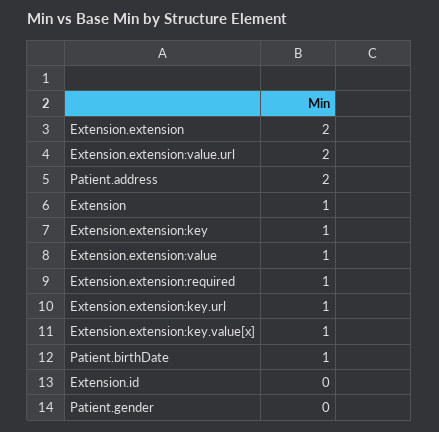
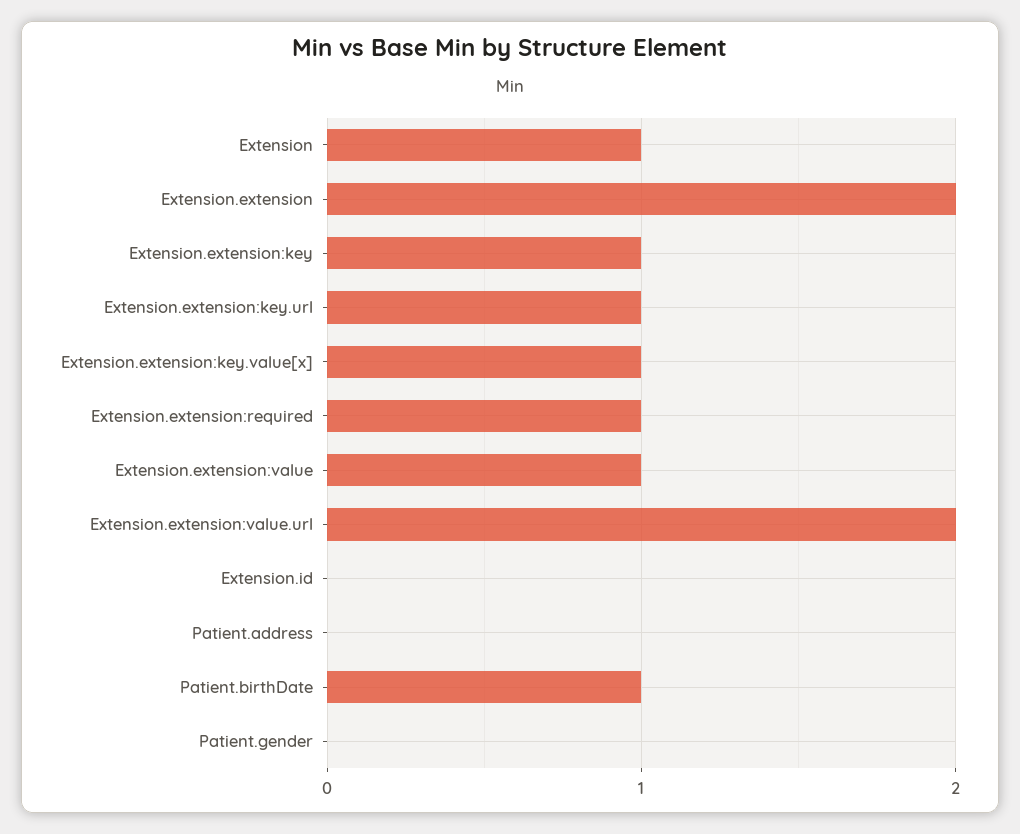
  {
    "Extension.extension": 2,
    "Extension.extension:value.url": 2,
-   "Patient.address": 2,
+   "Patient.address": 0,
    "Extension": 1,
    "Extension.extension:key": 1,
    "Extension.extension:value": 1,
    "Extension.extension:required": 1,
    "Extension.extension:key.url": 1,
    "Extension.extension:key.value[x]": 1,
    "Patient.birthDate": 1,
    "Extension.id": 0,
    "Patient.gender": 0
  }

